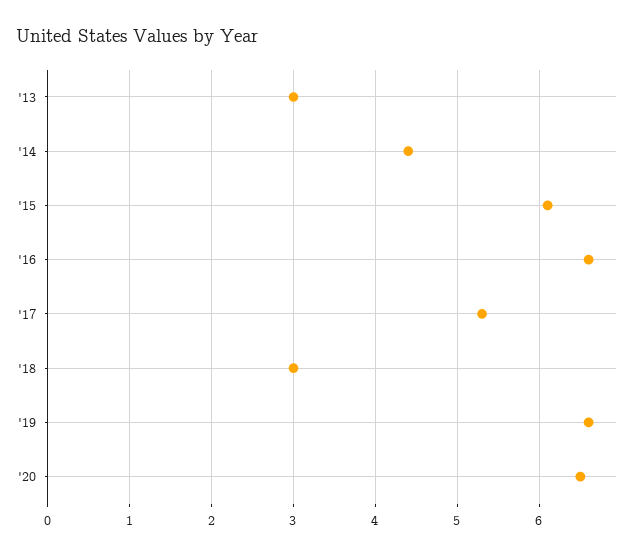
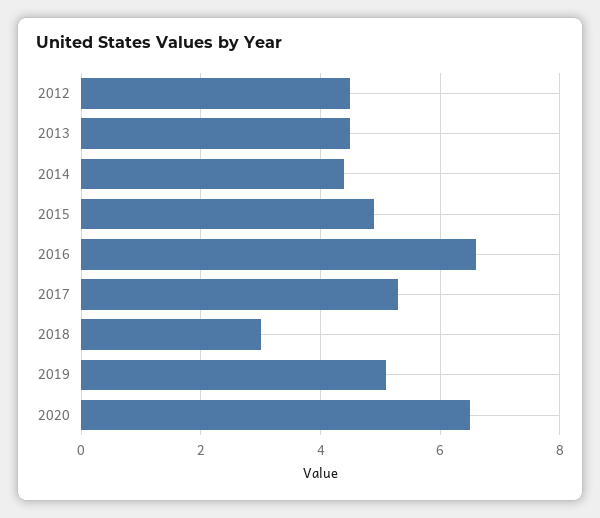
  {
-   "'13": 3,
+   "'13": 4.5,
    "'14": 4.4,
-   "'15": 6.1,
+   "'15": 5,
    "'16": 6.6,
    "'17": 5.3,
    "'18": 3,
-   "'19": 6.6,
+   "'19": 5,
-   "'20": 6.5
+   "'20": 6.5,
+   "2012": 4.5
  }

